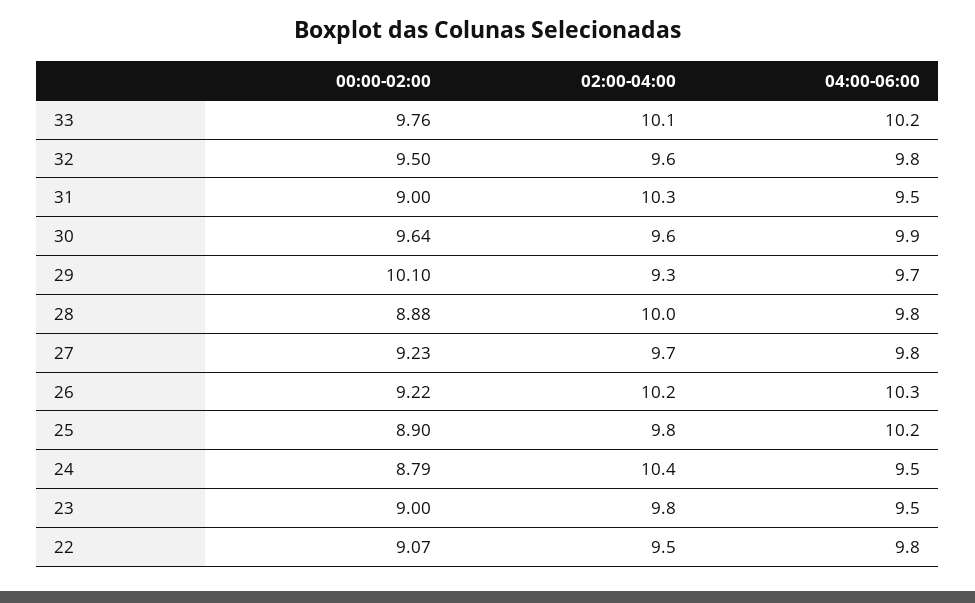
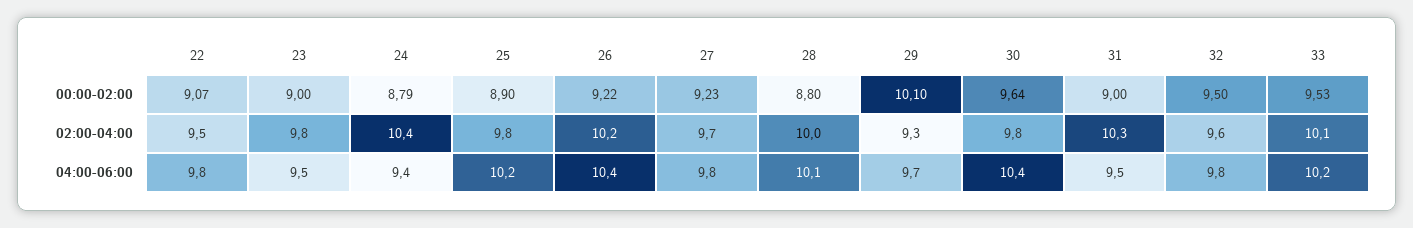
  {
    "00:00-02:00": {
-     "33": 9.76,
+     "33": 9.53,
      "32": 9.5,
      "31": 9,
      "30": 9.64,
      "29": 10.1,
-     "28": 8.88,
+     "28": 8.8,
      "27": 9.23,
      "26": 9.22,
      "25": 8.9,
      "24": 8.79,
      "23": 9,
      "22": 9.07
    },
    "02:00-04:00": {
      "33": 10.1,
      "32": 9.6,
      "31": 10.3,
-     "30": 9.6,
+     "30": 9.8,
      "29": 9.3,
      "28": 10,
      "27": 9.7,
      "26": 10.2,
      "25": 9.8,
      "24": 10.4,
      "23": 9.8,
      "22": 9.5
    },
    "04:00-06:00": {
      "33": 10.2,
      "32": 9.8,
      "31": 9.5,
-     "30": 9.9,
+     "30": 10.4,
      "29": 9.7,
-     "28": 9.8,
+     "28": 10.1,
      "27": 9.8,
-     "26": 10.3,
+     "26": 10.4,
      "25": 10.2,
-     "24": 9.5,
+     "24": 9.4,
      "23": 9.5,
      "22": 9.8
    }
  }

